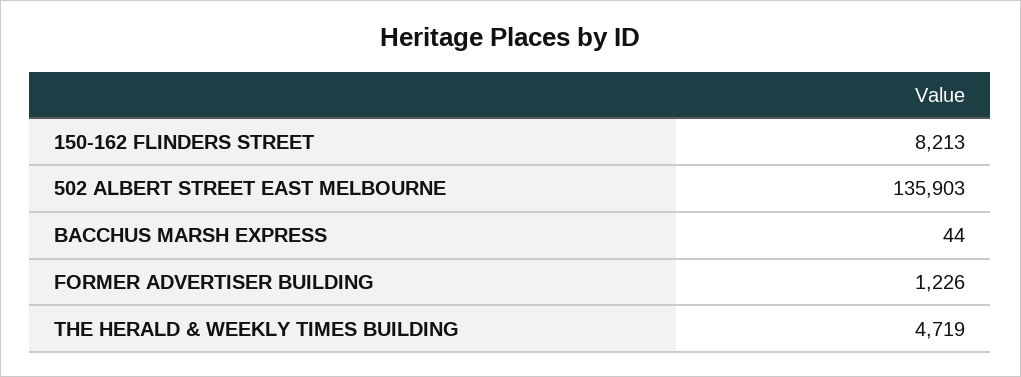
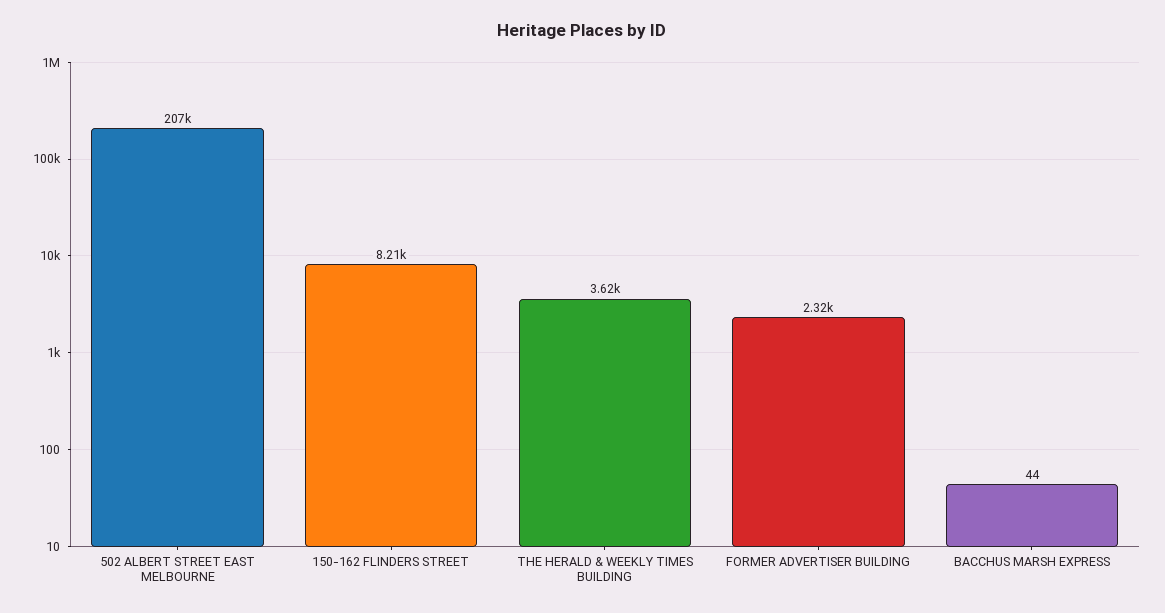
  {
    "150-162 FLINDERS STREET": 8213,
-   "502 ALBERT STREET EAST MELBOURNE": 135903,
+   "502 ALBERT STREET EAST MELBOURNE": 207000,
    "BACCHUS MARSH EXPRESS": 44,
-   "FORMER ADVERTISER BUILDING": 1226,
+   "FORMER ADVERTISER BUILDING": 2320,
-   "THE HERALD & WEEKLY TIMES BUILDING": 4719
+   "THE HERALD & WEEKLY TIMES BUILDING": 3620
  }

